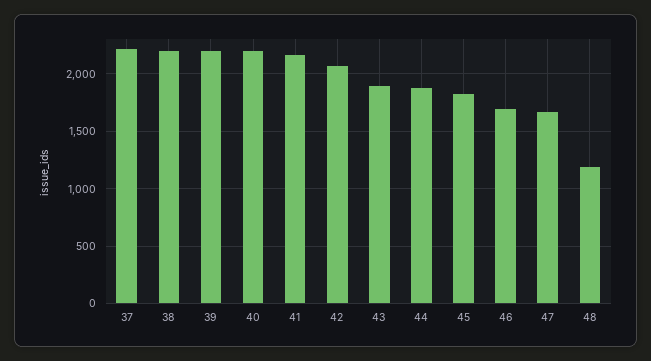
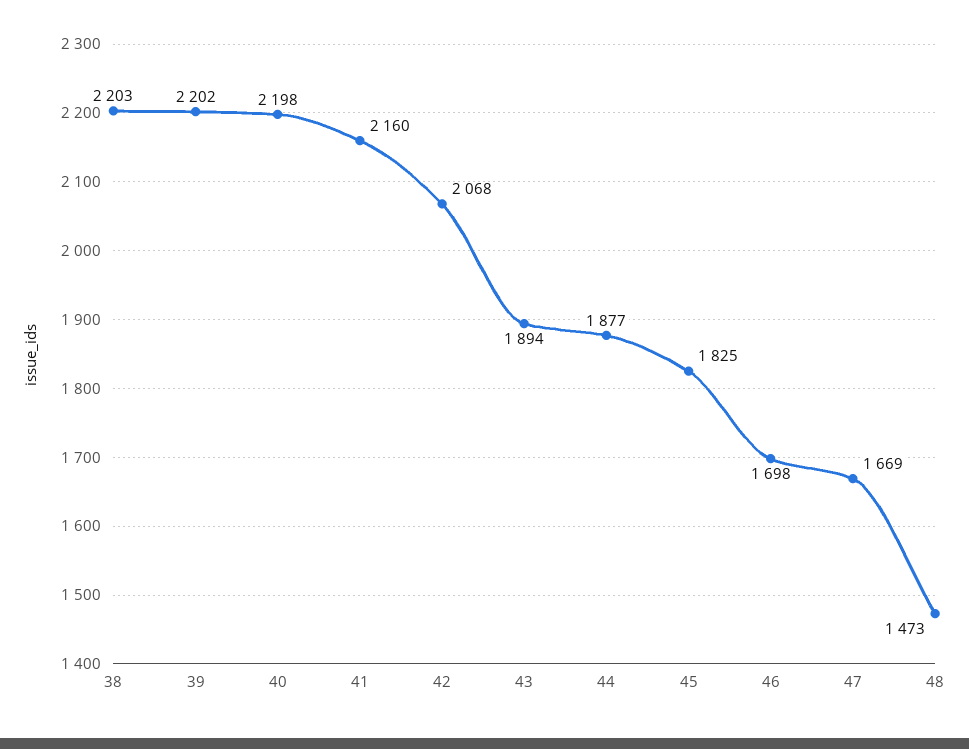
  {
-   "37": 2200,
    "38": 2203,
    "39": 2202,
    "40": 2198,
    "41": 2160,
    "42": 2068,
    "43": 1894,
    "44": 1877,
    "45": 1825,
    "46": 1698,
    "47": 1669,
-   "48": 1200
+   "48": 1473
  }

